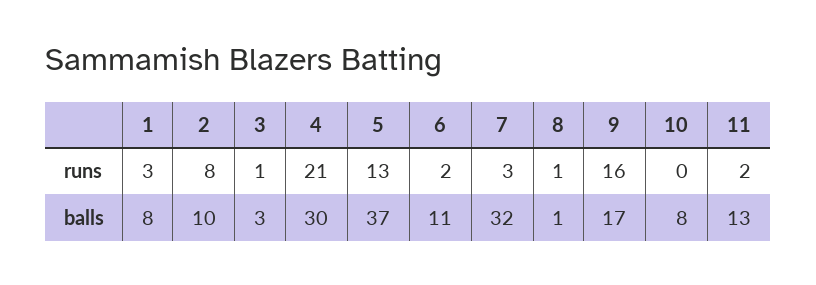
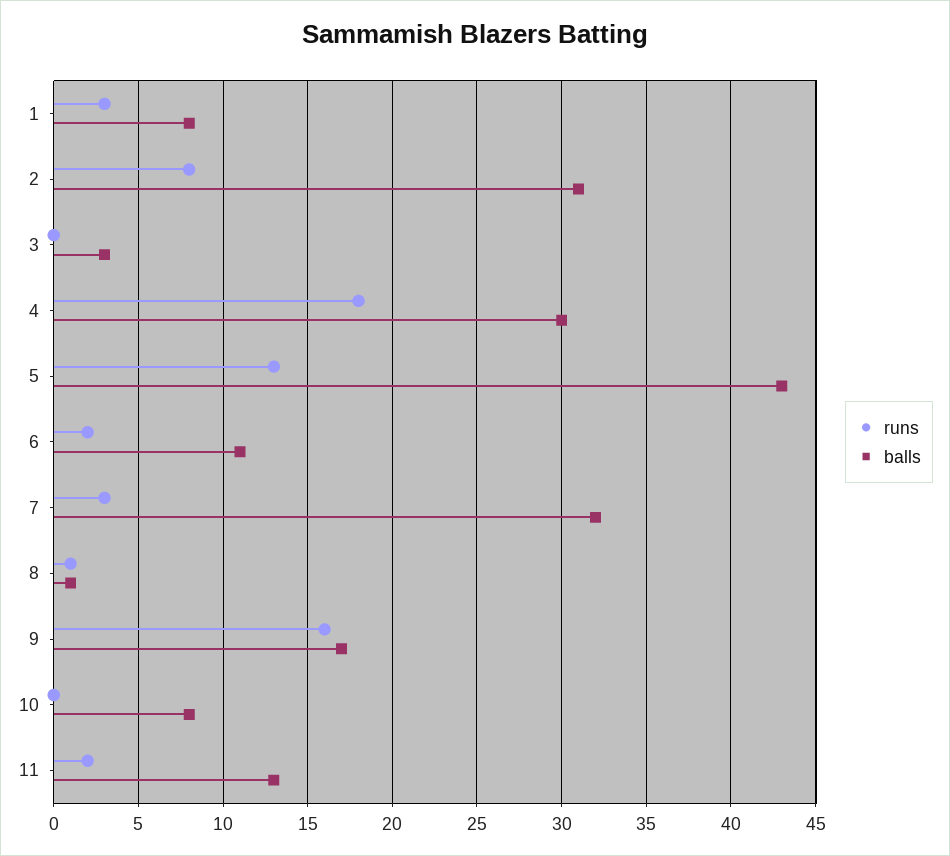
  {
    "runs": {
      "1": 3,
      "2": 8,
-     "3": 1,
+     "3": 0,
-     "4": 21,
+     "4": 18,
      "5": 13,
      "6": 2,
      "7": 3,
      "8": 1,
      "9": 16,
      "10": 0,
      "11": 2
    },
    "balls": {
      "1": 8,
-     "2": 10,
+     "2": 31,
      "3": 3,
      "4": 30,
-     "5": 37,
+     "5": 43,
      "6": 11,
      "7": 32,
      "8": 1,
      "9": 17,
      "10": 8,
      "11": 13
    }
  }

